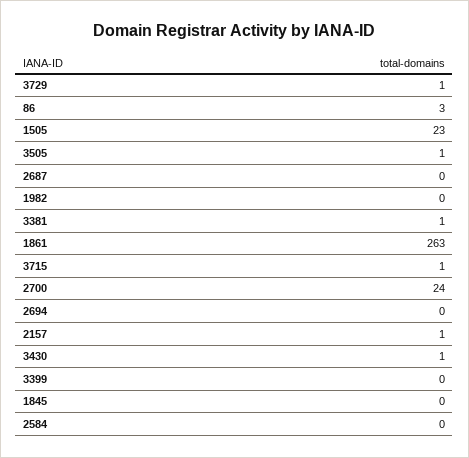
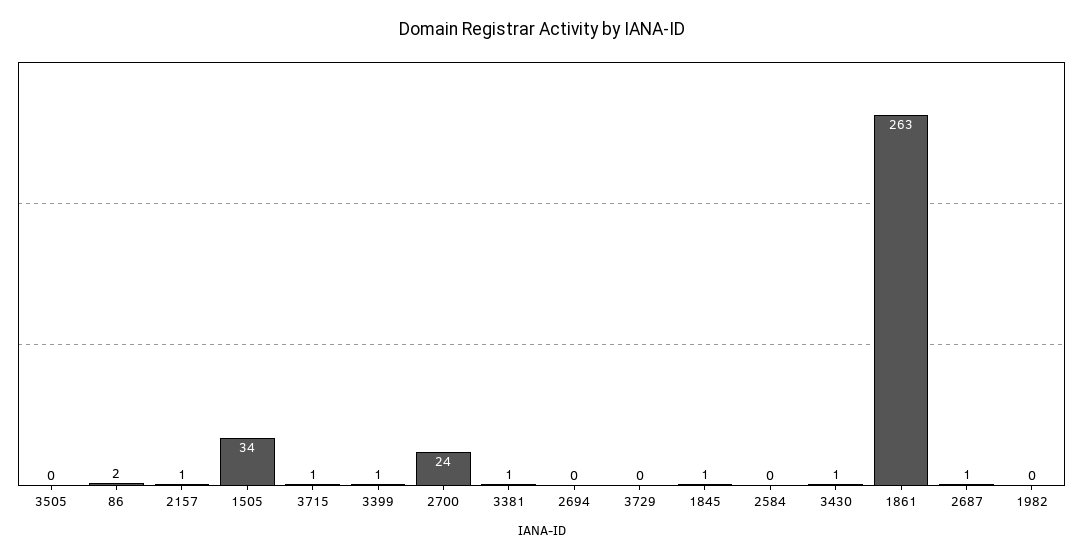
  {
-   "3729": 1,
+   "3729": 0,
-   "86": 3,
+   "86": 2,
-   "1505": 23,
+   "1505": 34,
-   "3505": 1,
+   "3505": 0,
-   "2687": 0,
+   "2687": 1,
    "1982": 0,
    "3381": 1,
    "1861": 263,
    "3715": 1,
    "2700": 24,
    "2694": 0,
    "2157": 1,
    "3430": 1,
-   "3399": 0,
+   "3399": 1,
-   "1845": 0,
+   "1845": 1,
    "2584": 0
  }

